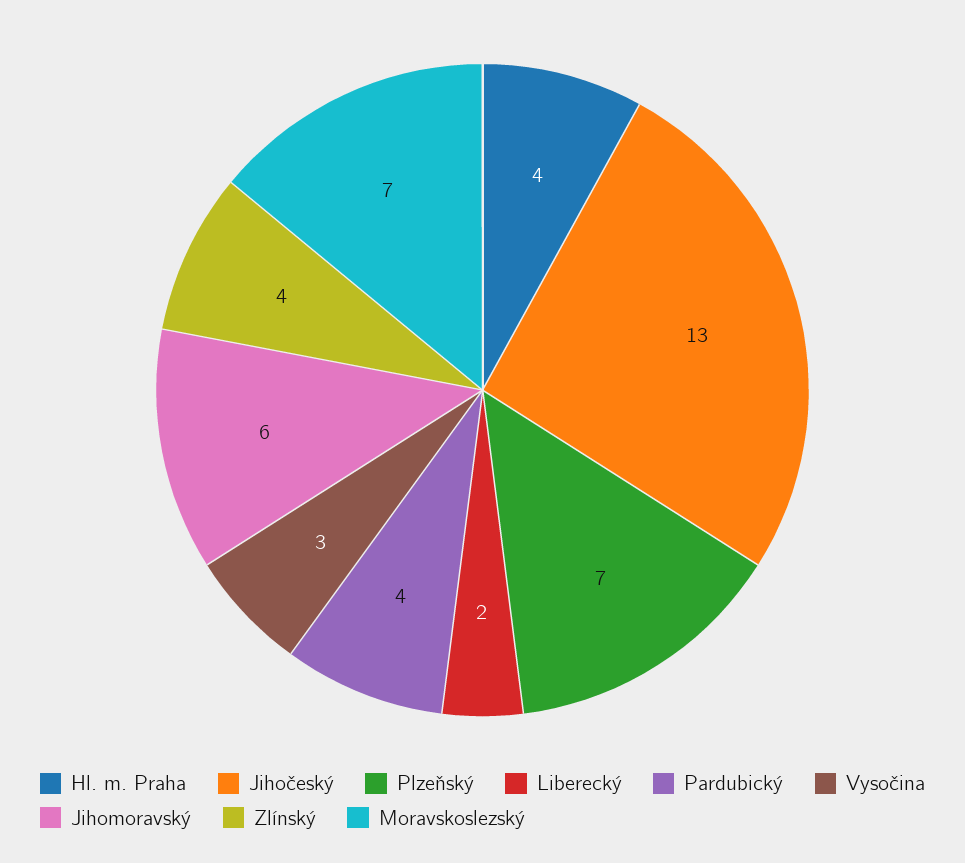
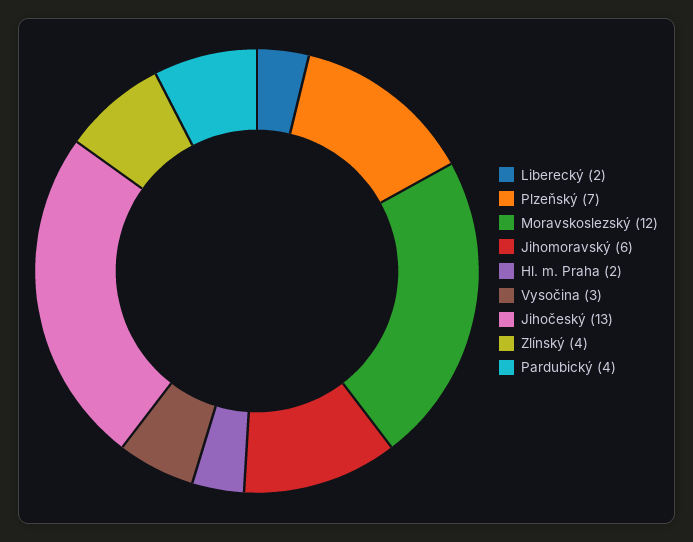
  {
-   "Hl. m. Praha": 4,
+   "Hl. m. Praha": 2,
    "Jihočeský": 13,
    "Plzeňský": 7,
    "Liberecký": 2,
    "Pardubický": 4,
    "Vysočina": 3,
    "Jihomoravský": 6,
    "Zlínský": 4,
-   "Moravskoslezský": 7
+   "Moravskoslezský": 12
  }

